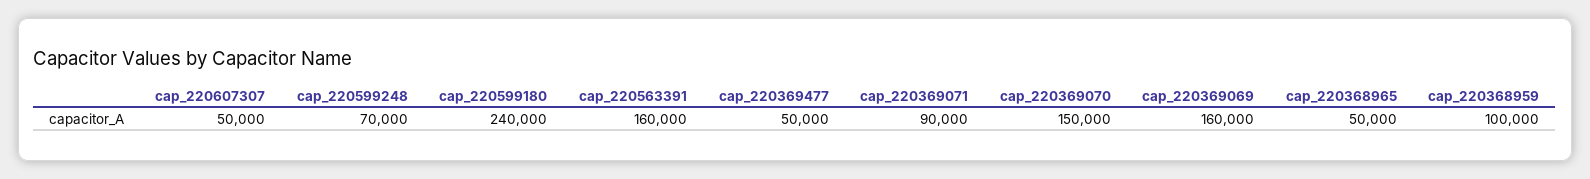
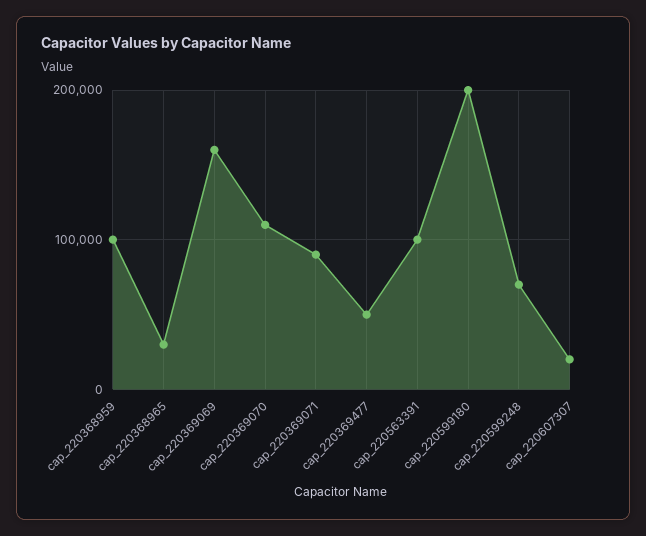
  {
-   "cap_220607307": 50000,
+   "cap_220607307": 20000,
    "cap_220599248": 70000,
-   "cap_220599180": 240000,
+   "cap_220599180": 200000,
-   "cap_220563391": 160000,
+   "cap_220563391": 100000,
    "cap_220369477": 50000,
    "cap_220369071": 90000,
-   "cap_220369070": 150000,
+   "cap_220369070": 110000,
    "cap_220369069": 160000,
-   "cap_220368965": 50000,
+   "cap_220368965": 30000,
    "cap_220368959": 100000
  }

